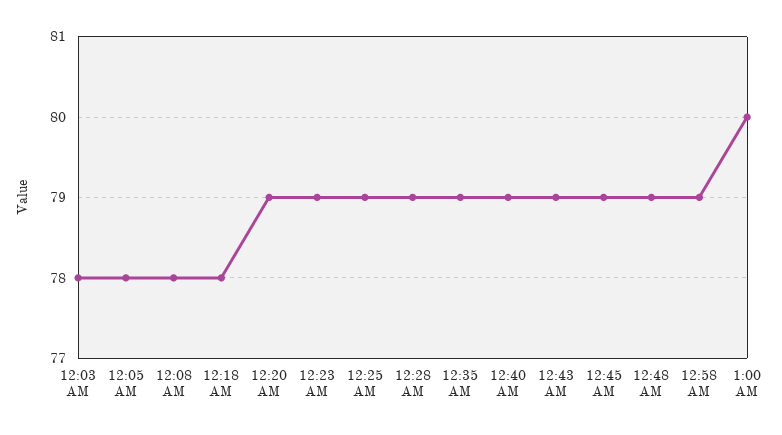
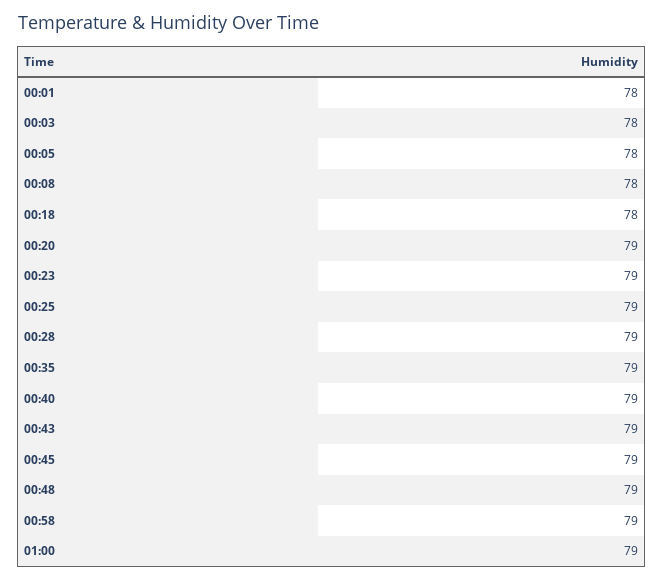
  {
    "12:03 AM": 78,
    "12:05 AM": 78,
    "12:08 AM": 78,
    "12:18 AM": 78,
    "12:20 AM": 79,
    "12:23 AM": 79,
    "12:25 AM": 79,
    "12:28 AM": 79,
    "12:35 AM": 79,
    "12:40 AM": 79,
    "12:43 AM": 79,
    "12:45 AM": 79,
    "12:48 AM": 79,
    "12:58 AM": 79,
-   "1:00 AM": 80
+   "1:00 AM": 79,
+   "00:01": 78
  }

